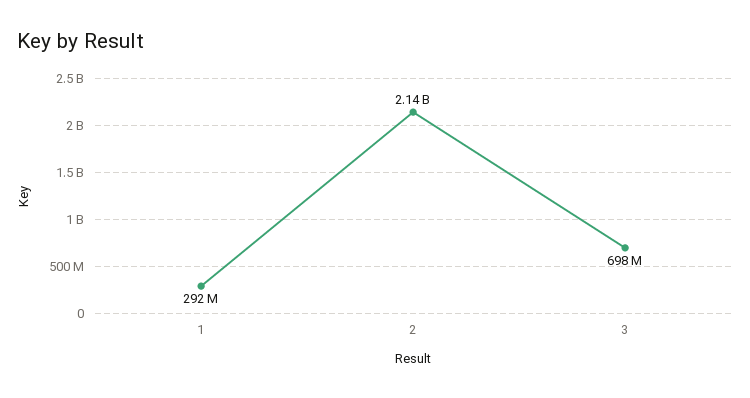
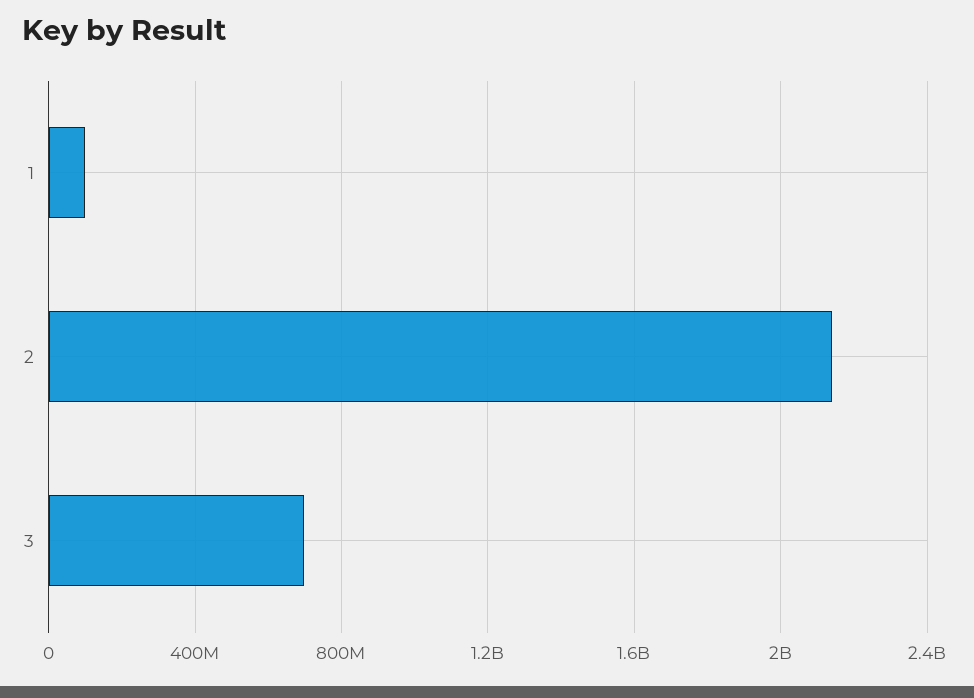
  {
-   "1": 292000000,
+   "1": 100000000,
    "2": 2140000000,
    "3": 698000000
  }

